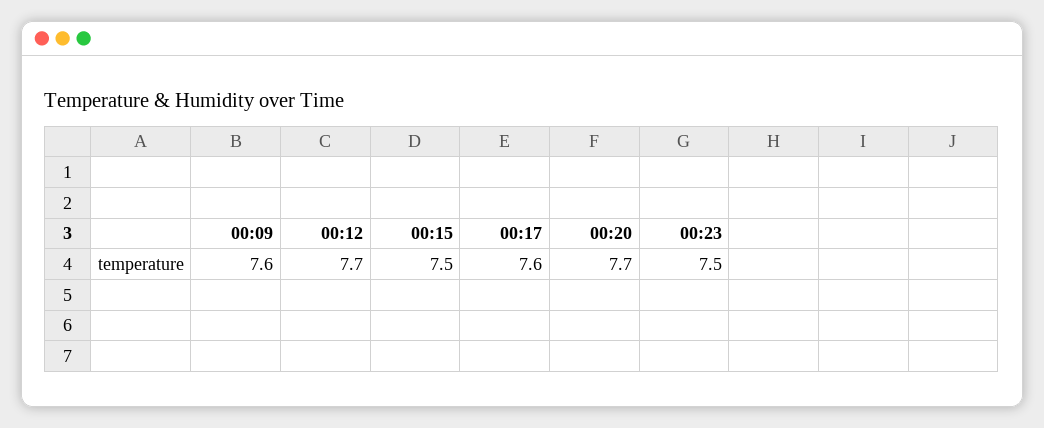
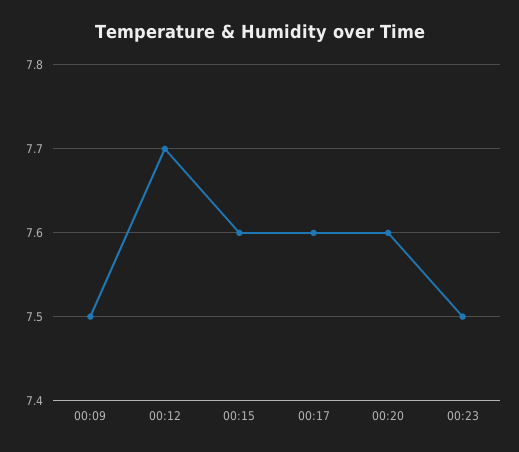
  {
-   "00:09": 7.6,
+   "00:09": 7.5,
    "00:12": 7.7,
-   "00:15": 7.5,
+   "00:15": 7.6,
    "00:17": 7.6,
-   "00:20": 7.7,
+   "00:20": 7.6,
    "00:23": 7.5
  }

